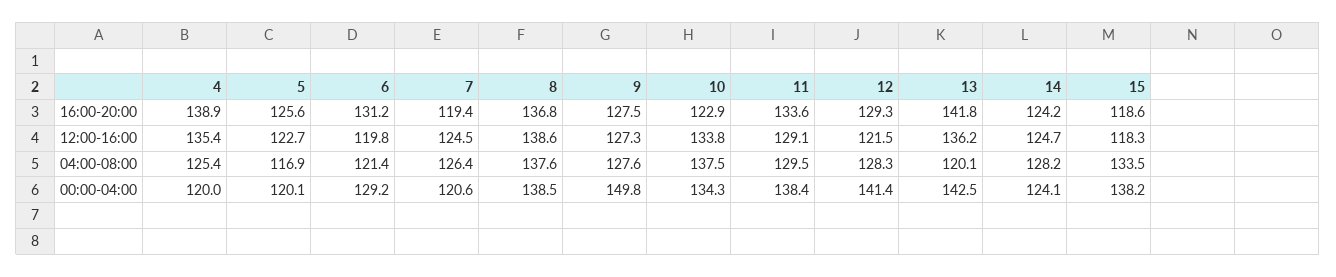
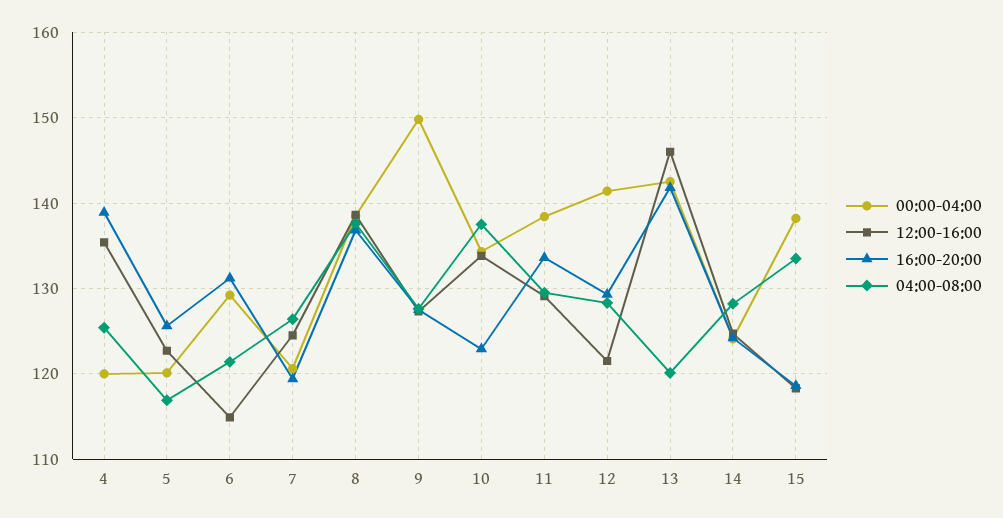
  {
    "16:00-20:00": {
      "4": 138.9,
      "5": 125.6,
      "6": 131.2,
      "7": 119.4,
      "8": 136.8,
      "9": 127.5,
      "10": 122.9,
      "11": 133.6,
      "12": 129.3,
      "13": 141.8,
      "14": 124.2,
      "15": 118.6
    },
    "12:00-16:00": {
      "4": 135.4,
      "5": 122.7,
-     "6": 119.8,
+     "6": 115,
      "7": 124.5,
      "8": 138.6,
      "9": 127.3,
      "10": 133.8,
      "11": 129.1,
      "12": 121.5,
-     "13": 136.2,
+     "13": 146,
      "14": 124.7,
      "15": 118.3
    },
    "04:00-08:00": {
      "4": 125.4,
      "5": 116.9,
      "6": 121.4,
      "7": 126.4,
      "8": 137.6,
      "9": 127.6,
      "10": 137.5,
      "11": 129.5,
      "12": 128.3,
      "13": 120.1,
      "14": 128.2,
      "15": 133.5
    },
    "00:00-04:00": {
      "4": 120,
      "5": 120.1,
      "6": 129.2,
      "7": 120.6,
      "8": 138.5,
      "9": 149.8,
      "10": 134.3,
      "11": 138.4,
      "12": 141.4,
      "13": 142.5,
      "14": 124.1,
      "15": 138.2
    }
  }

